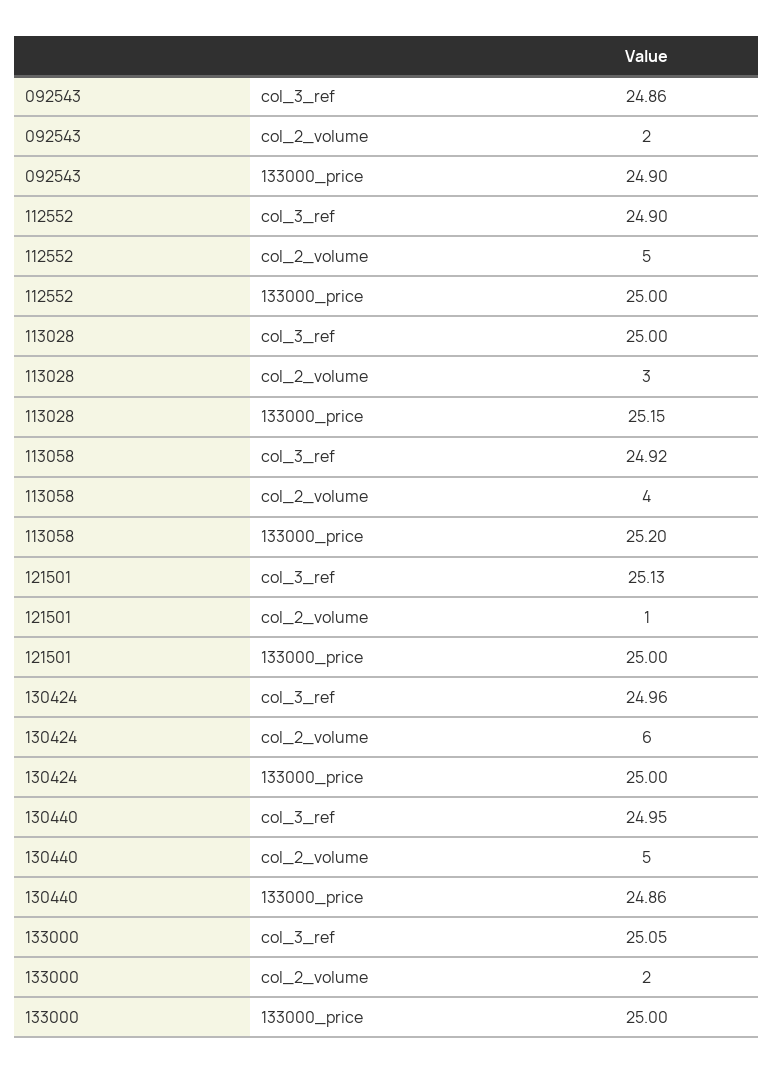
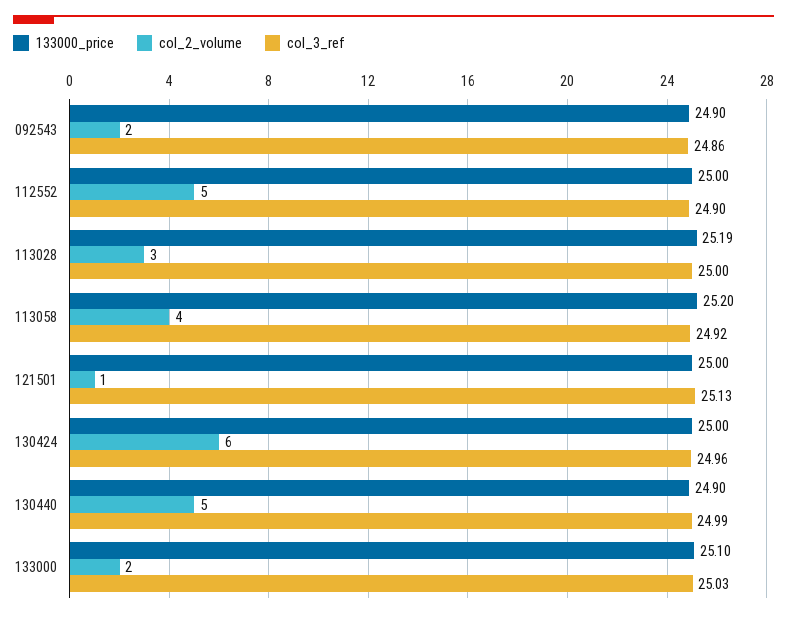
  {
    "col_3_ref": {
      "092543": 24.86,
      "112552": 24.9,
      "113028": 25,
      "113058": 24.92,
      "121501": 25.13,
      "130424": 24.96,
-     "130440": 24.95,
+     "130440": 24.99,
-     "133000": 25.05
+     "133000": 25.03
    },
    "col_2_volume": {
      "092543": 2,
      "112552": 5,
      "113028": 3,
      "113058": 4,
      "121501": 1,
      "130424": 6,
      "130440": 5,
      "133000": 2
    },
    "133000_price": {
      "092543": 24.9,
      "112552": 25,
-     "113028": 25.15,
+     "113028": 25.19,
      "113058": 25.2,
      "121501": 25,
      "130424": 25,
-     "130440": 24.86,
+     "130440": 24.9,
-     "133000": 25
+     "133000": 25.1
    }
  }

